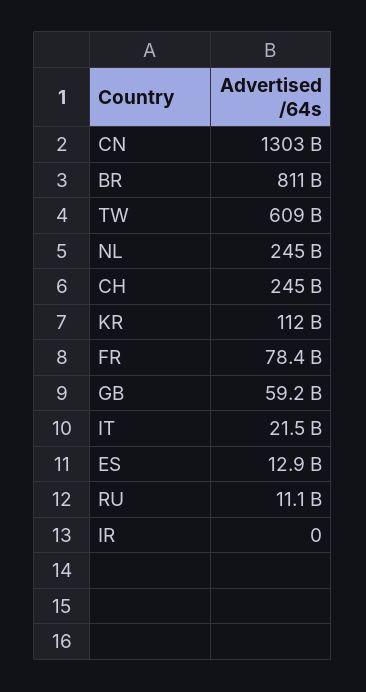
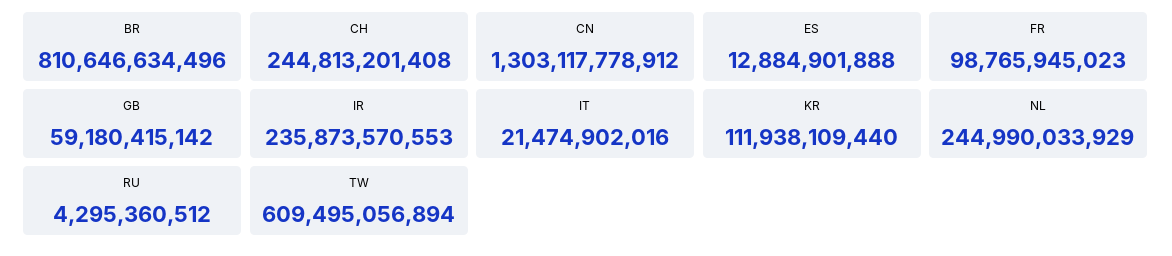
  {
    "CN": 1303117778912,
    "BR": 810646634496,
    "TW": 609495056894,
    "NL": 244990033929,
    "CH": 244813201408,
    "KR": 111938109440,
-   "FR": 78400000000,
+   "FR": 98765945023,
    "GB": 59180415142,
    "IT": 21474902016,
    "ES": 12884901888,
-   "RU": 11100000000,
+   "RU": 4295360512,
-   "IR": 0
+   "IR": 235873570553
  }

